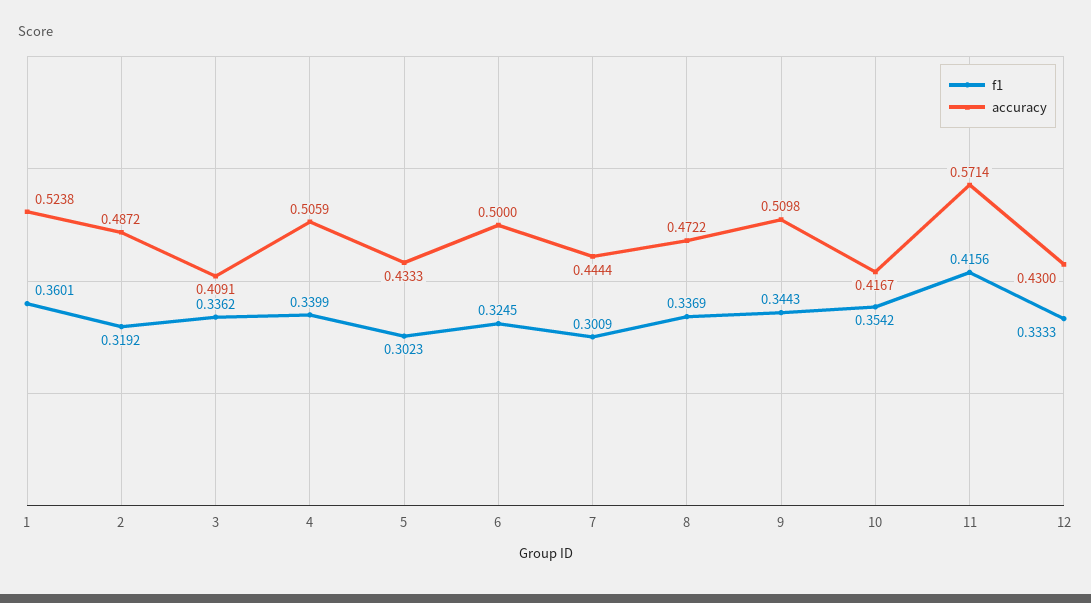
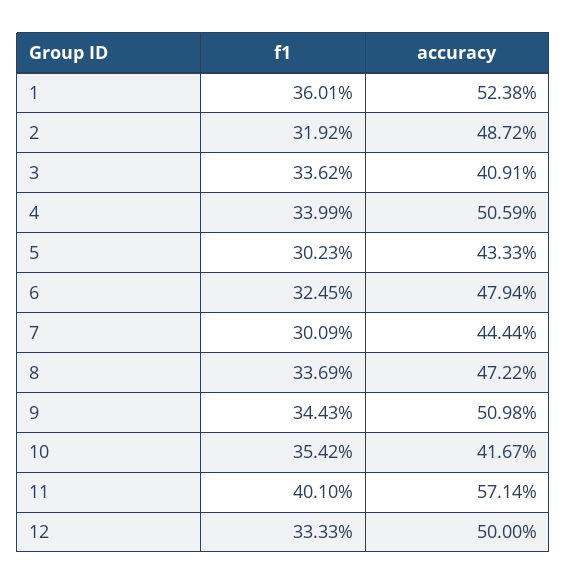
  {
    "f1": {
      "1": 0.3601,
      "2": 0.3192,
      "3": 0.3362,
      "4": 0.3399,
      "5": 0.3023,
      "6": 0.3245,
      "7": 0.3009,
      "8": 0.3369,
      "9": 0.3443,
      "10": 0.3542,
-     "11": 0.4156,
+     "11": 0.401,
      "12": 0.3333
    },
    "accuracy": {
      "1": 0.5238,
      "2": 0.4872,
      "3": 0.4091,
      "4": 0.5059,
      "5": 0.4333,
-     "6": 0.5,
+     "6": 0.4794,
      "7": 0.4444,
      "8": 0.4722,
      "9": 0.5098,
      "10": 0.4167,
      "11": 0.5714,
-     "12": 0.43
+     "12": 0.5
    }
  }

